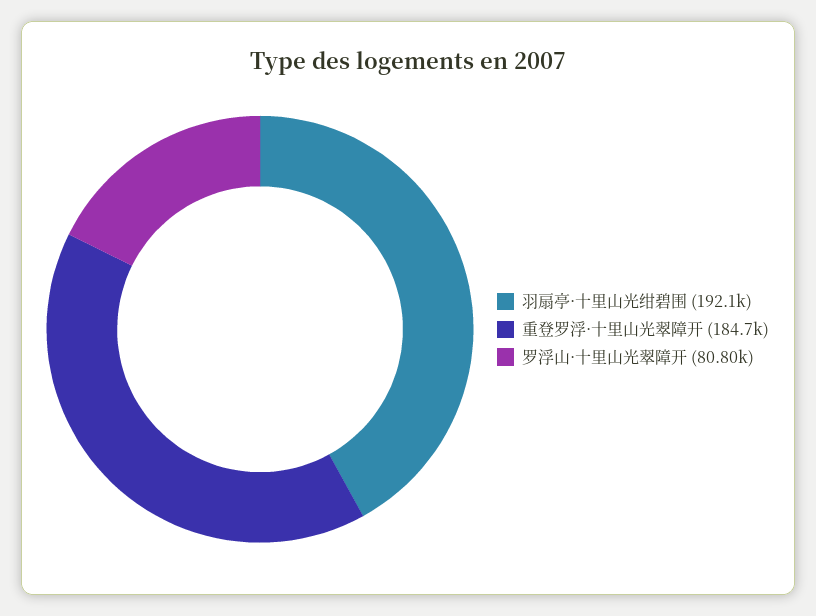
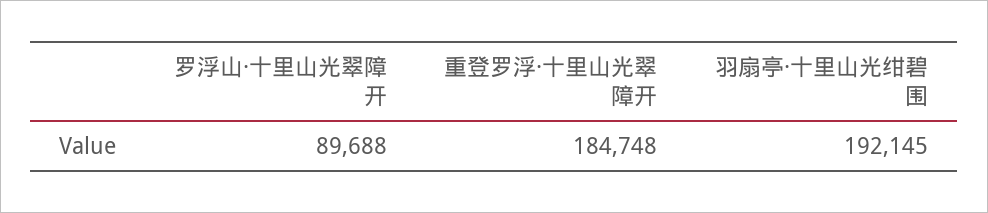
  {
    "羽扇亭·十里山光绀碧围": 192145,
    "重登罗浮·十里山光翠障开": 184748,
-   "罗浮山·十里山光翠障开": 80800
+   "罗浮山·十里山光翠障开": 89688
  }

